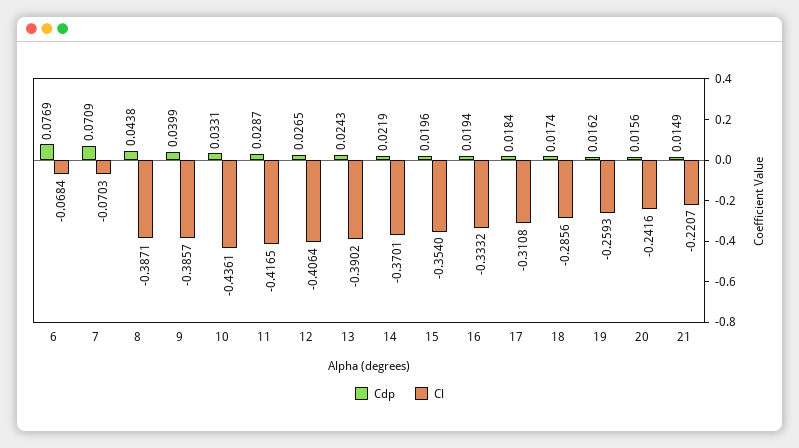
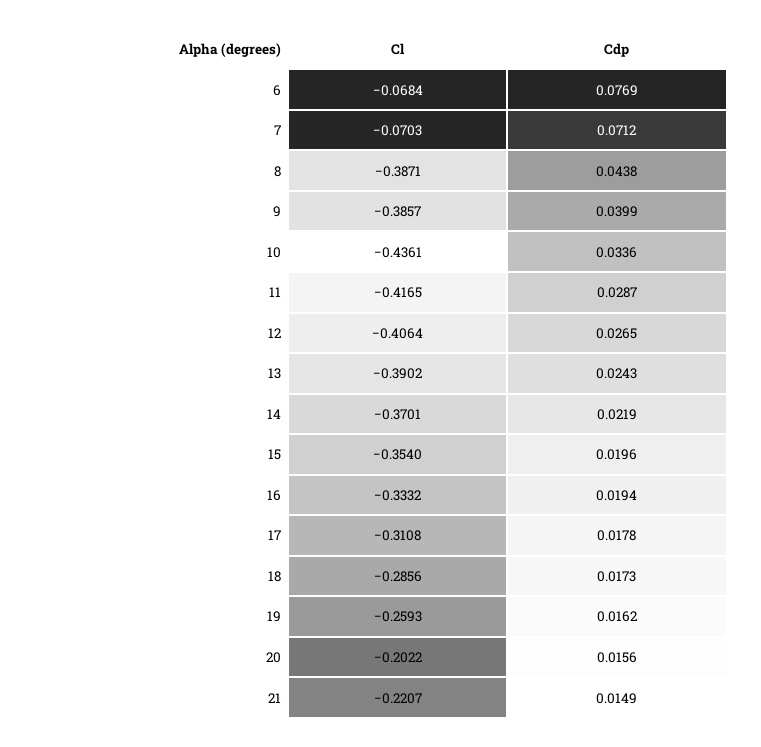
  {
    "Cdp": {
      "6": 0.0769,
-     "7": 0.0709,
+     "7": 0.0712,
      "8": 0.0438,
      "9": 0.0399,
-     "10": 0.0331,
+     "10": 0.0336,
      "11": 0.0287,
      "12": 0.0265,
      "13": 0.0243,
      "14": 0.0219,
      "15": 0.0196,
      "16": 0.0194,
-     "17": 0.0184,
+     "17": 0.0178,
-     "18": 0.0174,
+     "18": 0.0173,
      "19": 0.0162,
      "20": 0.0156,
      "21": 0.0149
    },
    "Cl": {
      "6": -0.0684,
      "7": -0.0703,
      "8": -0.3871,
      "9": -0.3857,
      "10": -0.4361,
      "11": -0.4165,
      "12": -0.4064,
      "13": -0.3902,
      "14": -0.3701,
      "15": -0.354,
      "16": -0.3332,
      "17": -0.3108,
      "18": -0.2856,
      "19": -0.2593,
-     "20": -0.2416,
+     "20": -0.2022,
      "21": -0.2207
    }
  }

